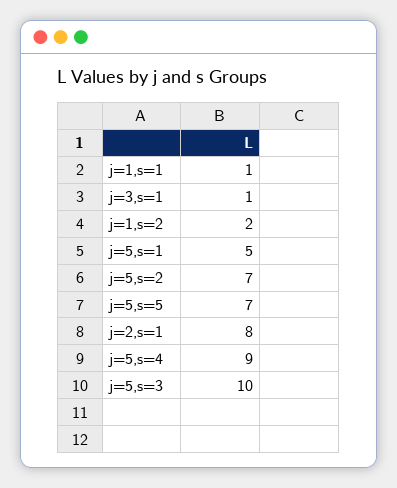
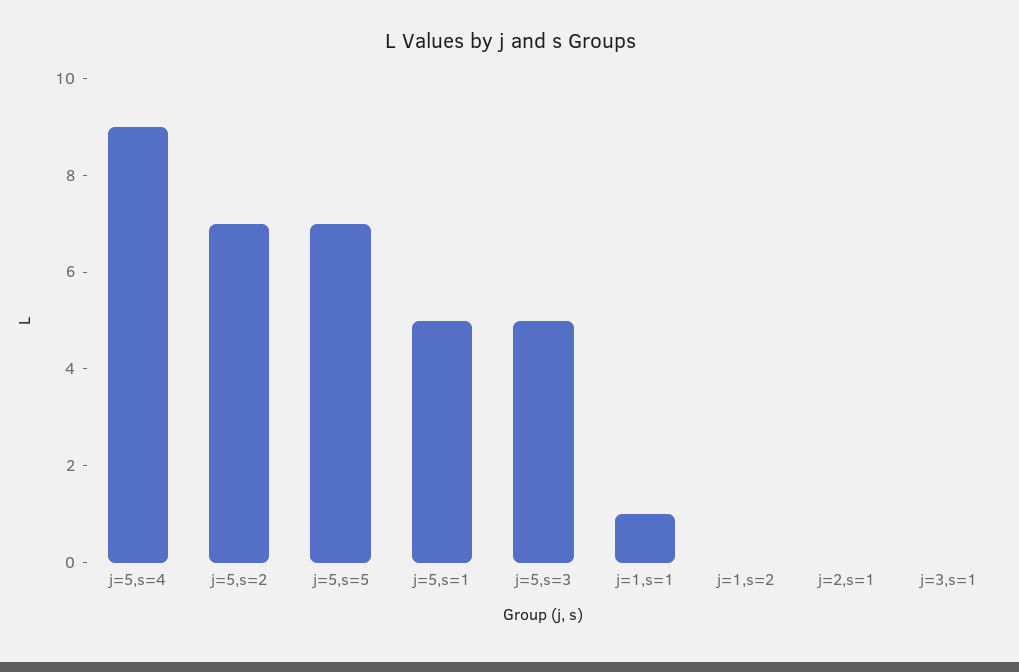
  {
    "j=1,s=1": 1,
-   "j=3,s=1": 1,
+   "j=3,s=1": 0,
-   "j=1,s=2": 2,
+   "j=1,s=2": 0,
    "j=5,s=1": 5,
    "j=5,s=2": 7,
    "j=5,s=5": 7,
-   "j=2,s=1": 8,
+   "j=2,s=1": 0,
    "j=5,s=4": 9,
-   "j=5,s=3": 10
+   "j=5,s=3": 5
  }

